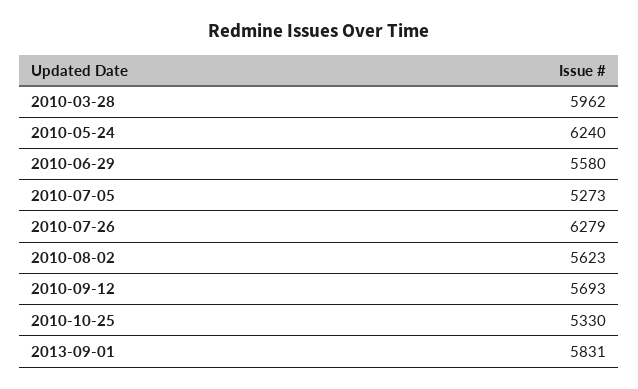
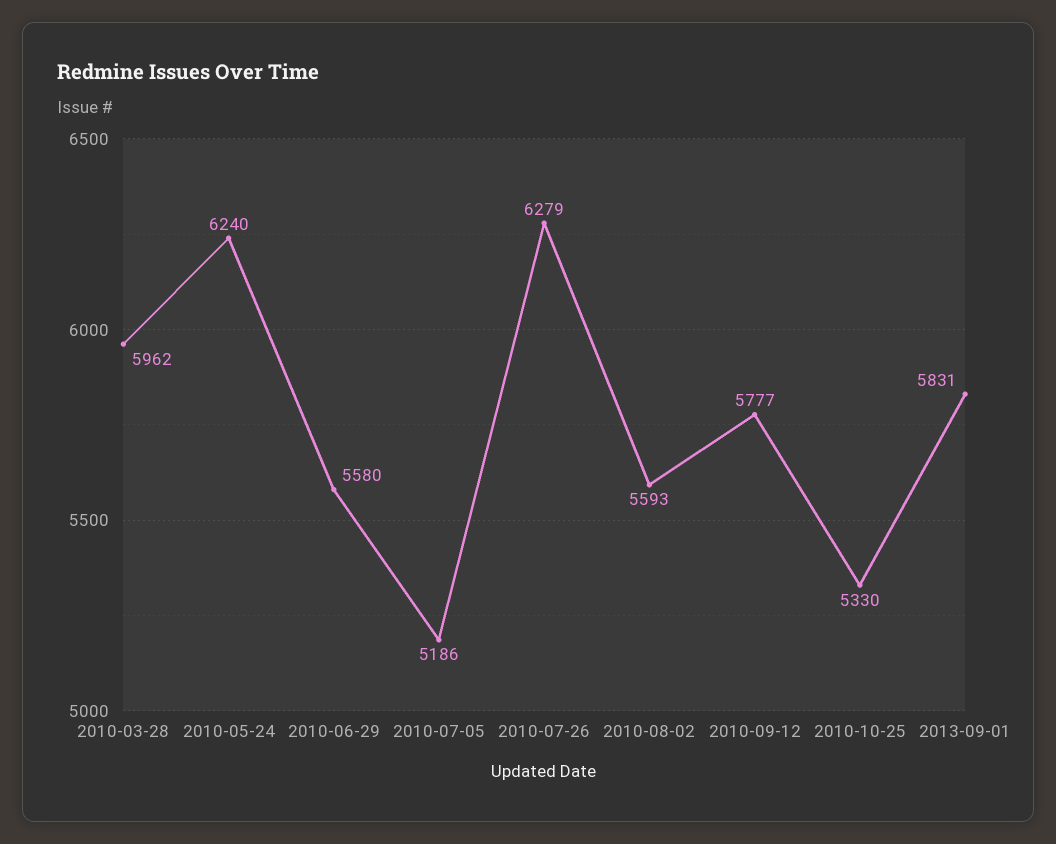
  {
    "2010-03-28": 5962,
    "2010-05-24": 6240,
    "2010-06-29": 5580,
-   "2010-07-05": 5273,
+   "2010-07-05": 5186,
    "2010-07-26": 6279,
-   "2010-08-02": 5623,
+   "2010-08-02": 5593,
-   "2010-09-12": 5693,
+   "2010-09-12": 5777,
    "2010-10-25": 5330,
    "2013-09-01": 5831
  }

